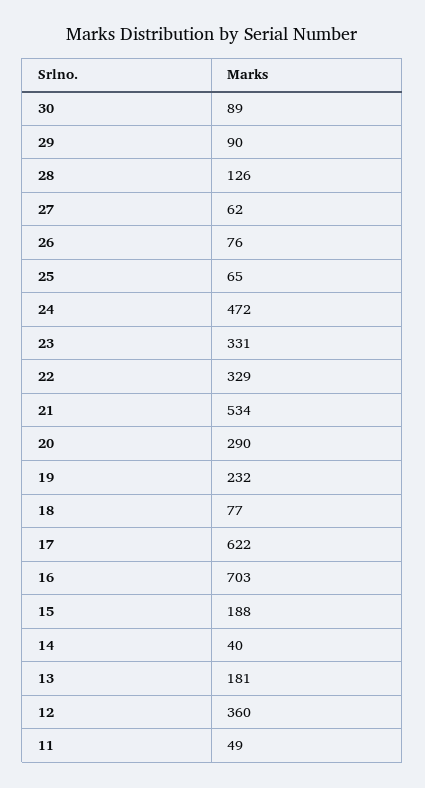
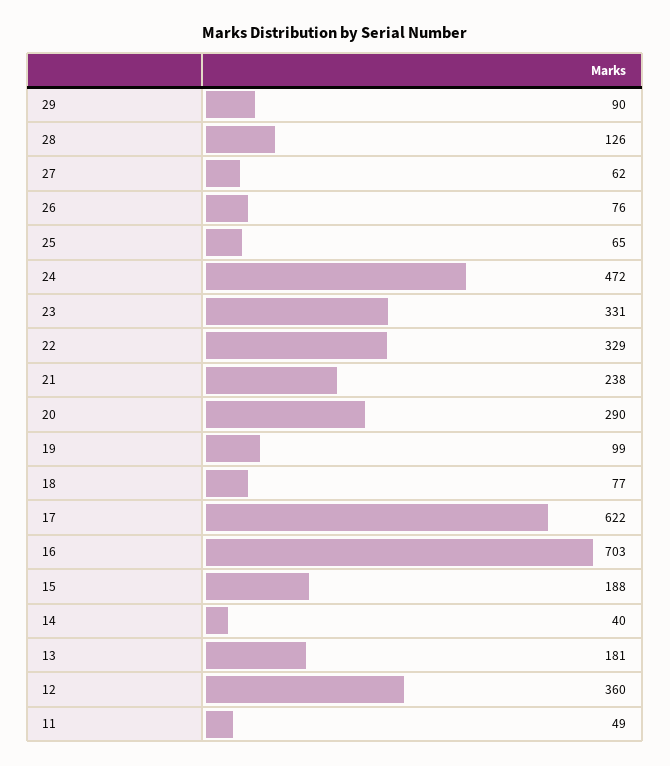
  {
-   "30": 89,
    "29": 90,
    "28": 126,
    "27": 62,
    "26": 76,
    "25": 65,
    "24": 472,
    "23": 331,
    "22": 329,
-   "21": 534,
+   "21": 238,
    "20": 290,
-   "19": 232,
+   "19": 99,
    "18": 77,
    "17": 622,
    "16": 703,
    "15": 188,
    "14": 40,
    "13": 181,
    "12": 360,
    "11": 49
  }

